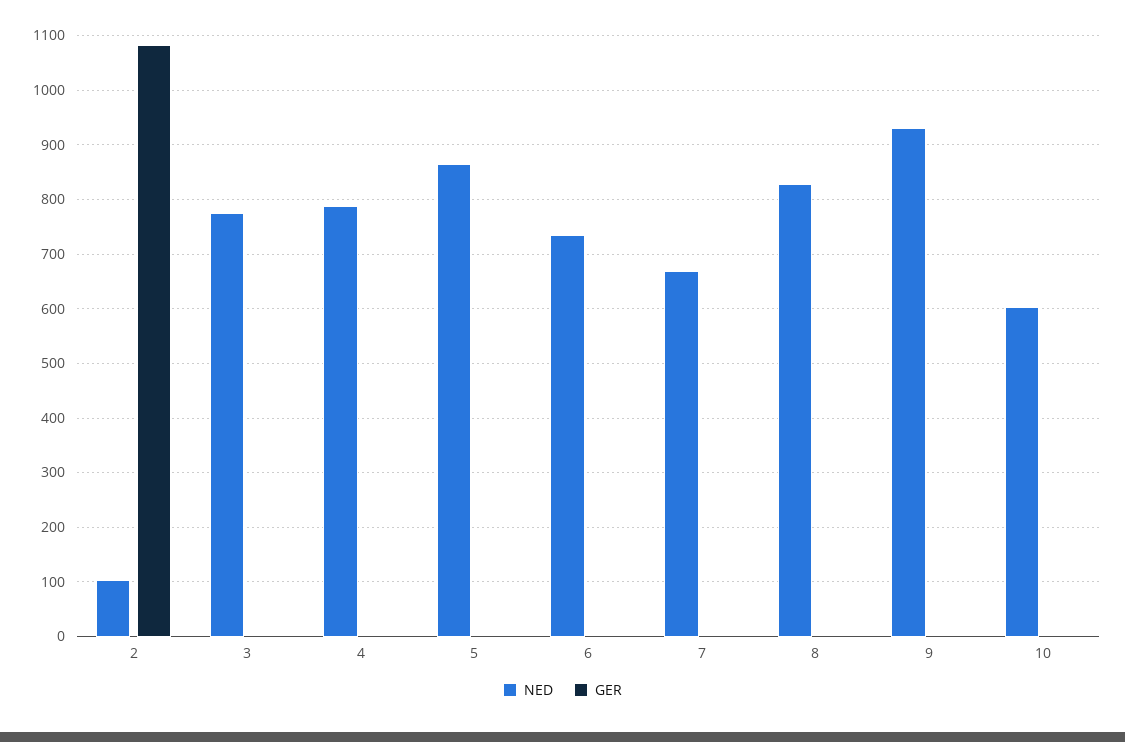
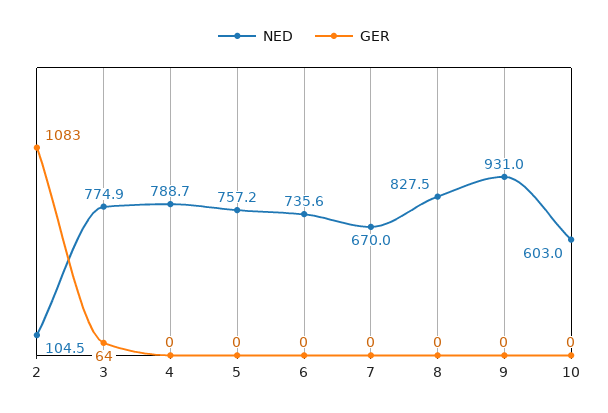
  {
    "NED": {
      "2": 104.5,
      "3": 774.9,
      "4": 788.7,
-     "5": 860,
+     "5": 757.2,
      "6": 735.6,
      "7": 670,
      "8": 827.5,
      "9": 931,
      "10": 603
    },
    "GER": {
      "2": 1083,
-     "3": 0,
+     "3": 64,
      "4": 0,
      "5": 0,
      "6": 0,
      "7": 0,
      "8": 0,
      "9": 0,
      "10": 0
    }
  }

